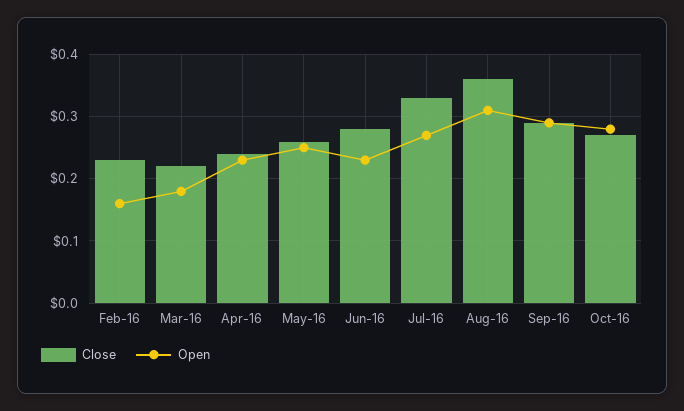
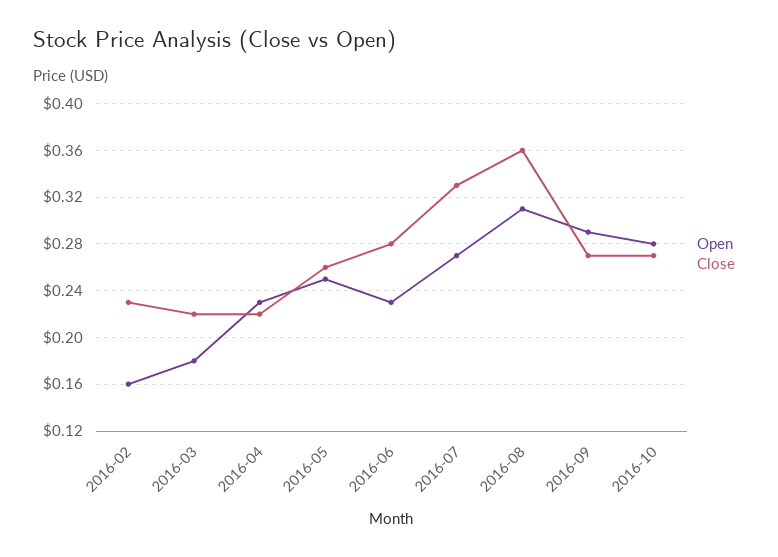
  {
    "Close": {
      "Feb-16": 0.23,
      "Mar-16": 0.22,
-     "Apr-16": 0.24,
+     "Apr-16": 0.22,
      "May-16": 0.26,
      "Jun-16": 0.28,
      "Jul-16": 0.33,
      "Aug-16": 0.36,
-     "Sep-16": 0.29,
+     "Sep-16": 0.27,
      "Oct-16": 0.27
    },
    "Open": {
      "Feb-16": 0.16,
      "Mar-16": 0.18,
      "Apr-16": 0.23,
      "May-16": 0.25,
      "Jun-16": 0.23,
      "Jul-16": 0.27,
      "Aug-16": 0.31,
      "Sep-16": 0.29,
      "Oct-16": 0.28
    }
  }

